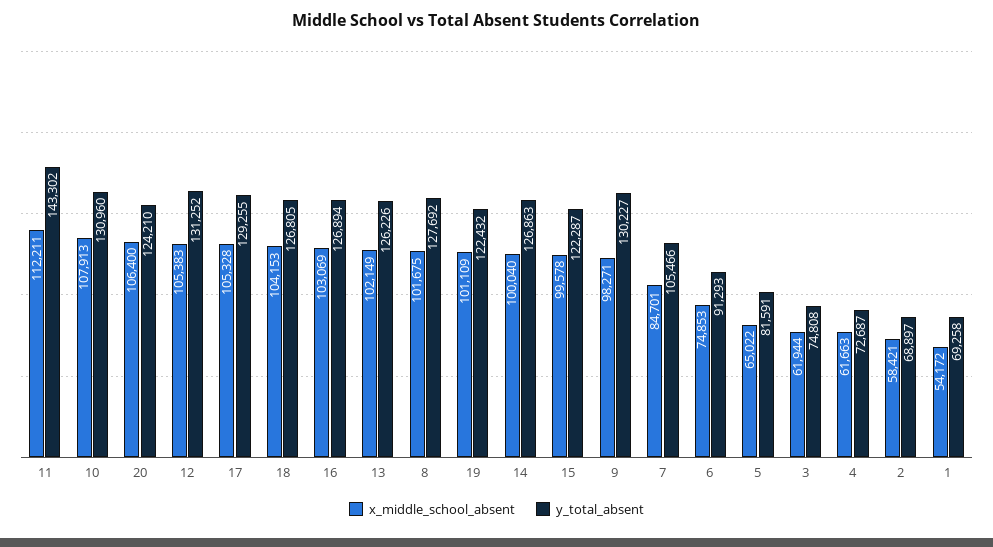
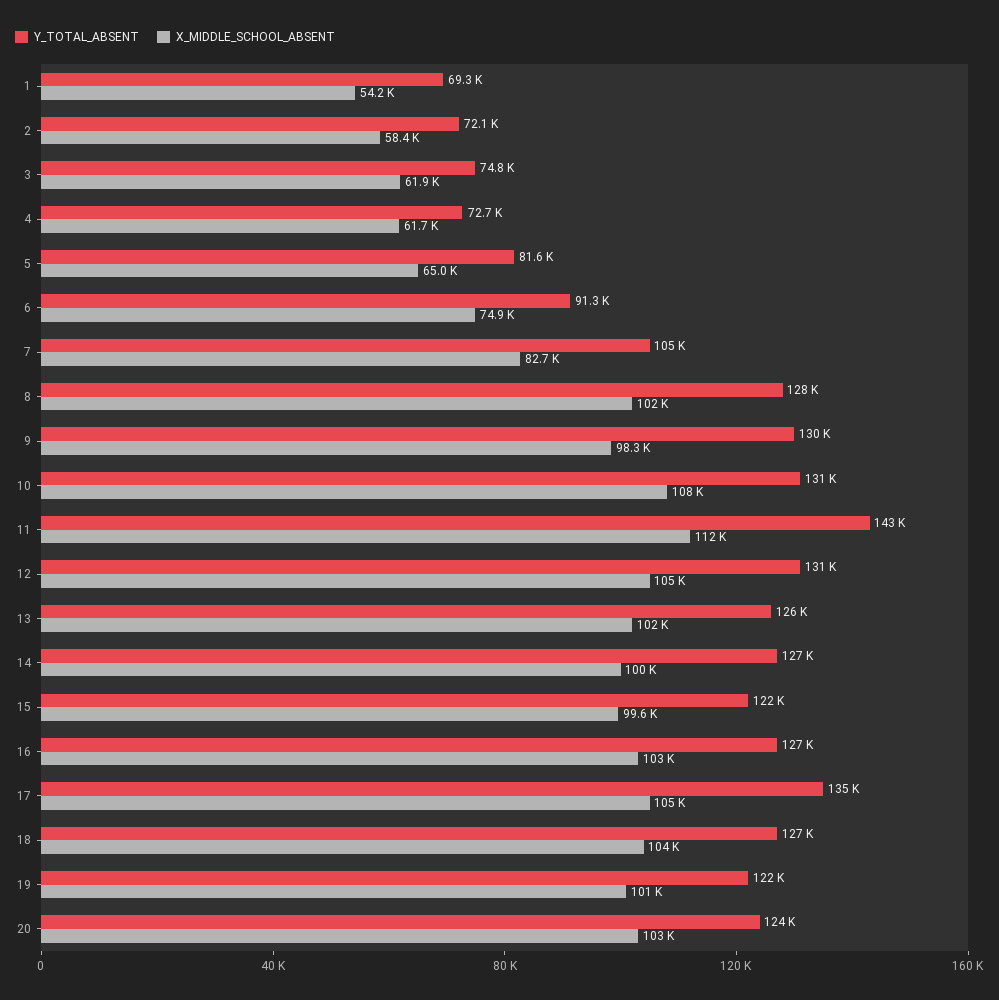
  {
    "x_middle_school_absent": {
      "11": 112211,
      "10": 107913,
-     "20": 106400,
+     "20": 103000,
      "12": 105383,
      "17": 105328,
      "18": 104153,
      "16": 103069,
      "13": 102149,
      "8": 101675,
      "19": 101109,
      "14": 100040,
      "15": 99578,
      "9": 98271,
-     "7": 84701,
+     "7": 82700,
      "6": 74853,
      "5": 65022,
      "3": 61944,
      "4": 61663,
      "2": 58421,
      "1": 54172
    },
    "y_total_absent": {
      "11": 143302,
      "10": 130960,
      "20": 124210,
      "12": 131252,
-     "17": 129255,
+     "17": 135000,
      "18": 126805,
      "16": 126894,
      "13": 126226,
      "8": 127692,
      "19": 122432,
      "14": 126863,
      "15": 122287,
      "9": 130227,
      "7": 105466,
      "6": 91293,
      "5": 81591,
      "3": 74808,
      "4": 72687,
-     "2": 68897,
+     "2": 72100,
      "1": 69258
    }
  }

